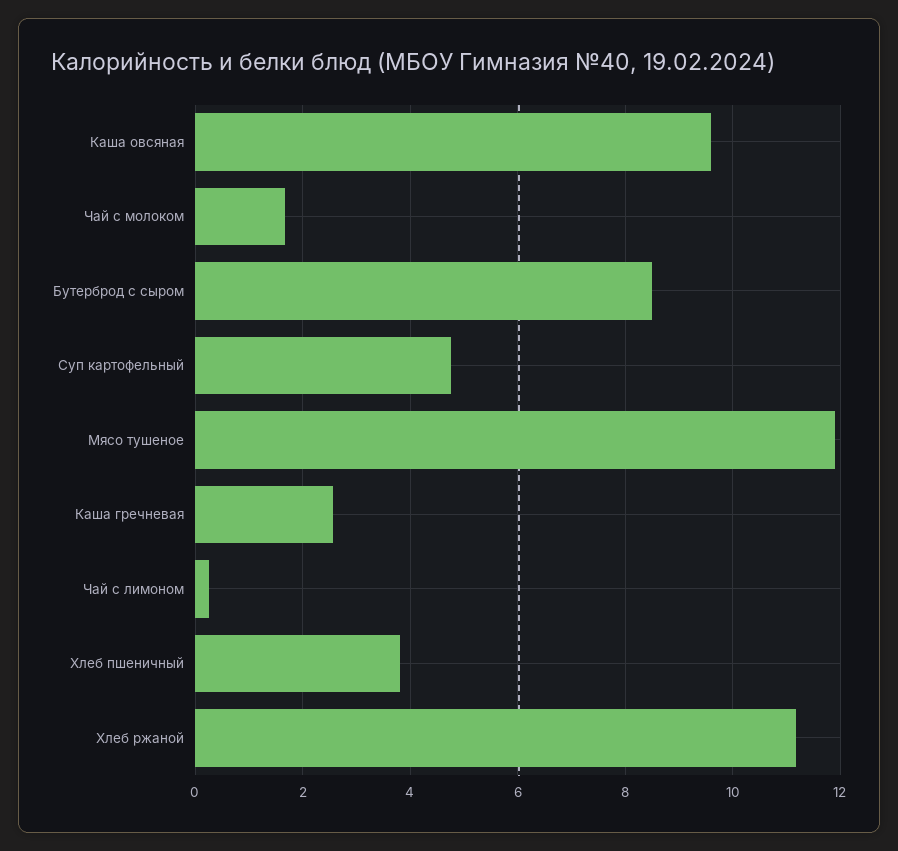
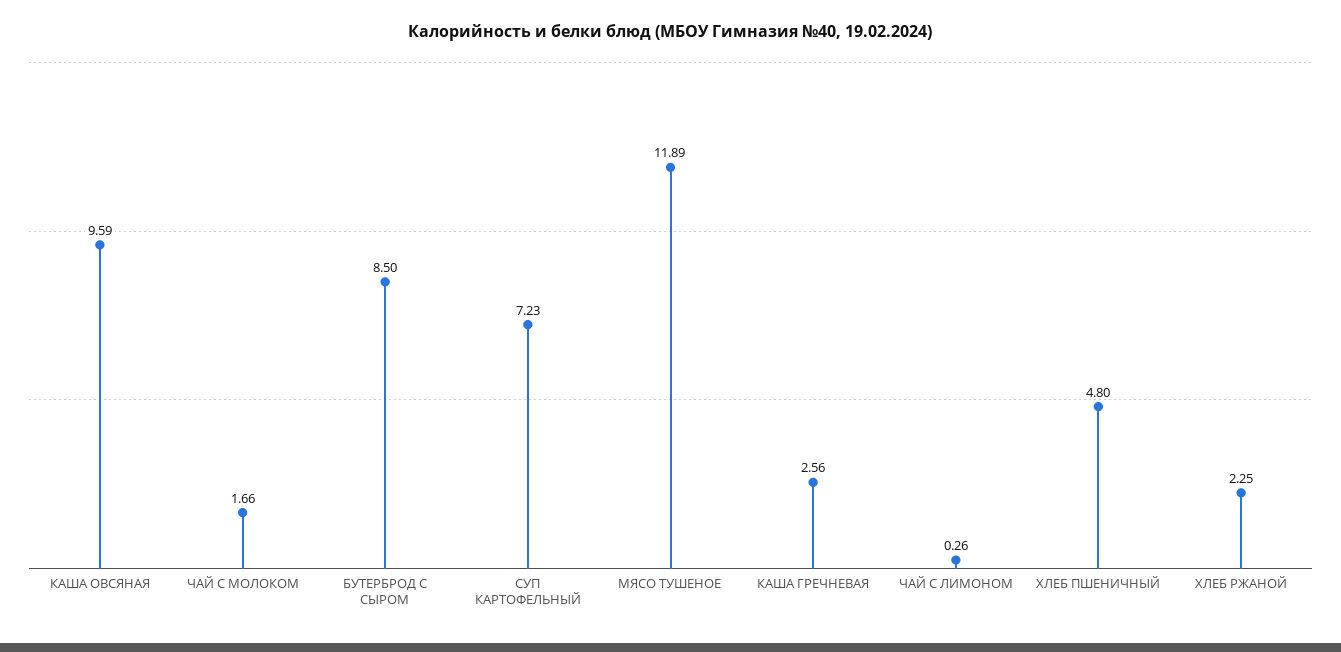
  {
    "Каша овсяная": 9.59,
    "Чай с молоком": 1.66,
    "Бутерброд с сыром": 8.5,
-   "Суп картофельный": 4.8,
+   "Суп картофельный": 7.23,
    "Мясо тушеное": 11.89,
    "Каша гречневая": 2.56,
    "Чай с лимоном": 0.26,
-   "Хлеб пшеничный": 3.8,
+   "Хлеб пшеничный": 4.8,
-   "Хлеб ржаной": 11.2
+   "Хлеб ржаной": 2.25
  }

